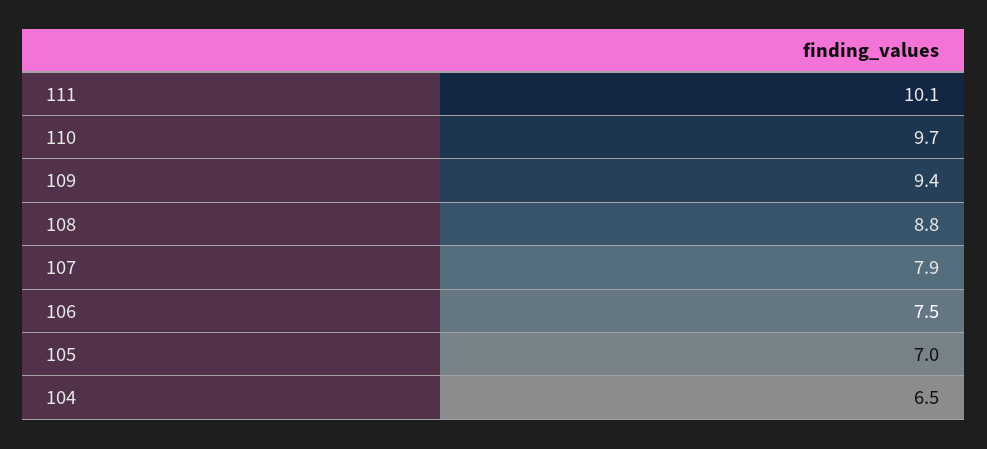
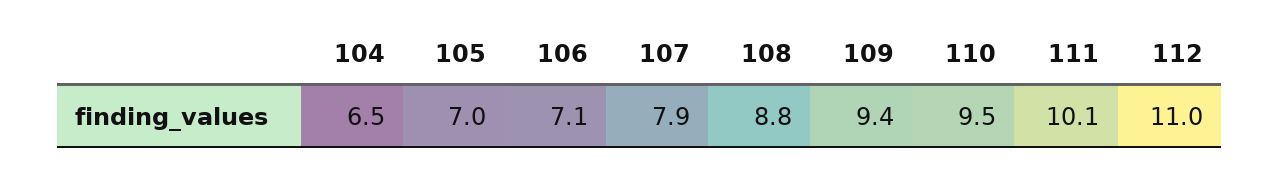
  {
    "111": 10.1,
-   "110": 9.7,
+   "110": 9.5,
    "109": 9.4,
    "108": 8.8,
    "107": 7.9,
-   "106": 7.5,
+   "106": 7.1,
    "105": 7,
-   "104": 6.5
+   "104": 6.5,
+   "112": 11
  }

